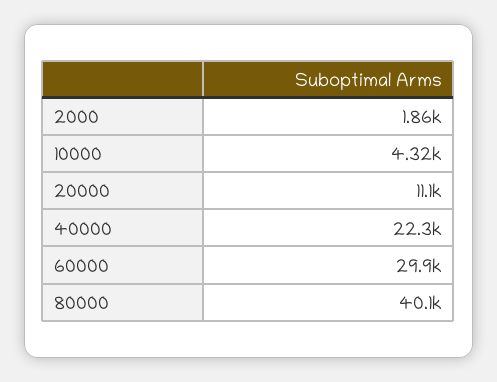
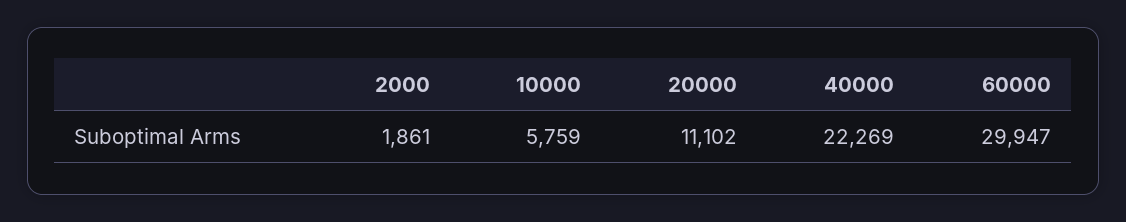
  {
    "2000": 1861,
-   "10000": 4320,
+   "10000": 5759,
    "20000": 11102,
    "40000": 22269,
-   "60000": 29947,
+   "60000": 29947
-   "80000": 40100
  }

